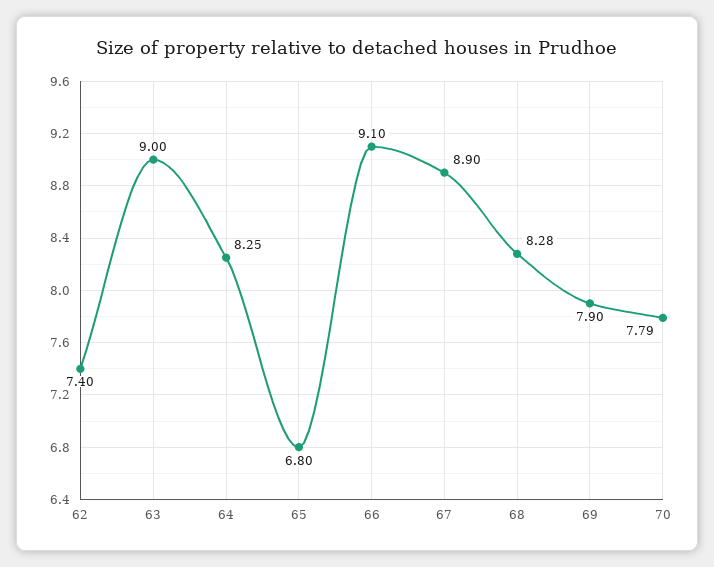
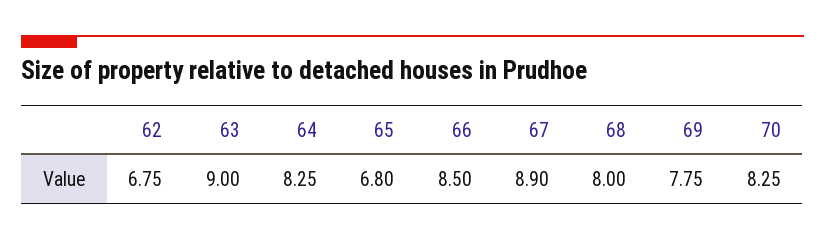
  {
-   "62": 7.4,
+   "62": 6.75,
    "63": 9,
    "64": 8.25,
    "65": 6.8,
-   "66": 9.1,
+   "66": 8.5,
    "67": 8.9,
-   "68": 8.28,
+   "68": 8,
-   "69": 7.9,
+   "69": 7.75,
-   "70": 7.79
+   "70": 8.25
  }

